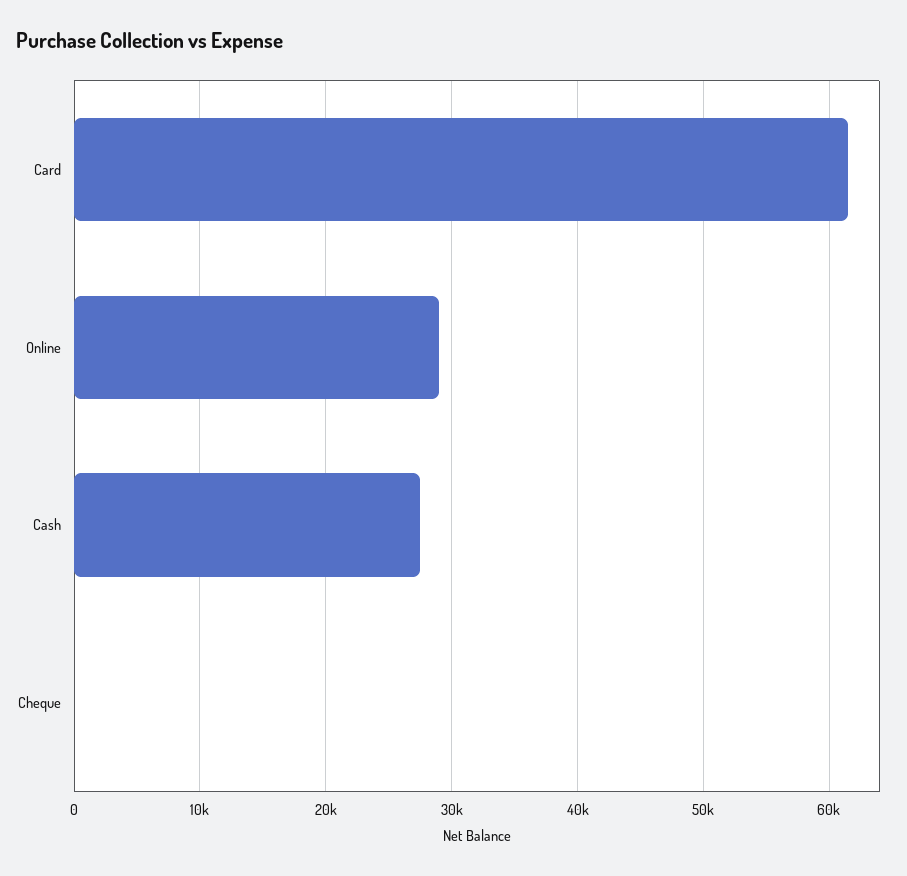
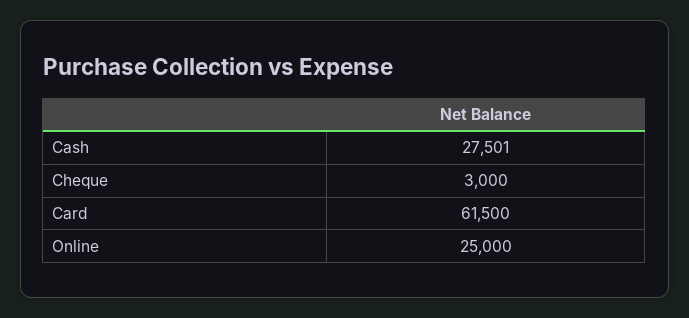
  {
    "Card": 61500,
-   "Online": 29000,
+   "Online": 25000,
    "Cash": 27501,
-   "Cheque": 0
+   "Cheque": 3000
  }

